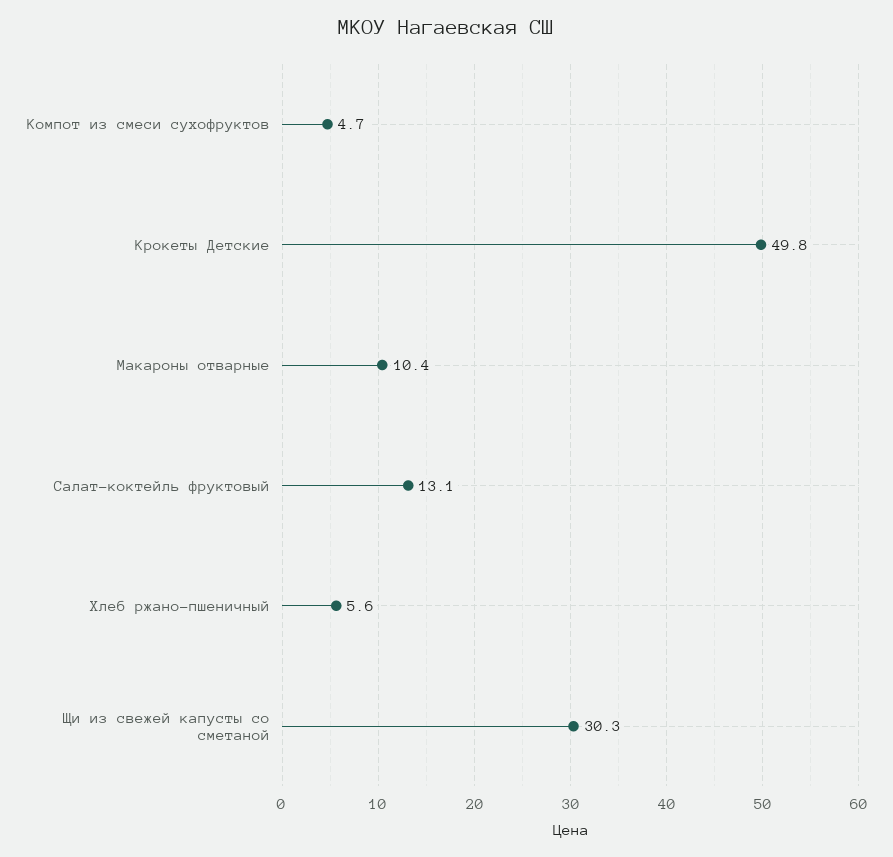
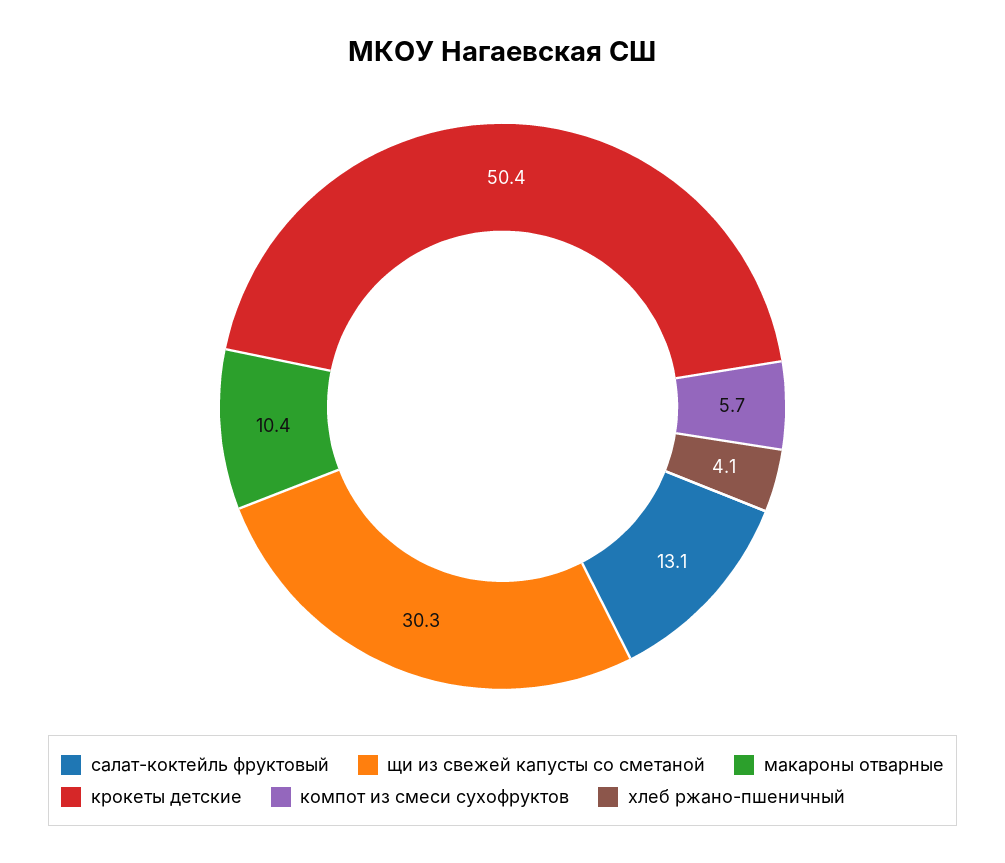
  {
-   "Компот из смеси сухофруктов": 4.7,
+   "Компот из смеси сухофруктов": 5.7,
-   "Крокеты Детские": 49.8,
+   "Крокеты Детские": 50.4,
    "Макароны отварные": 10.4,
    "Салат-коктейль фруктовый": 13.1,
-   "Хлеб ржано-пшеничный": 5.6,
+   "Хлеб ржано-пшеничный": 4.1,
    "Щи из свежей капусты со сметаной": 30.3
  }

